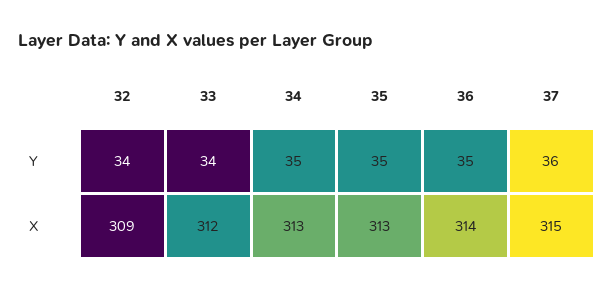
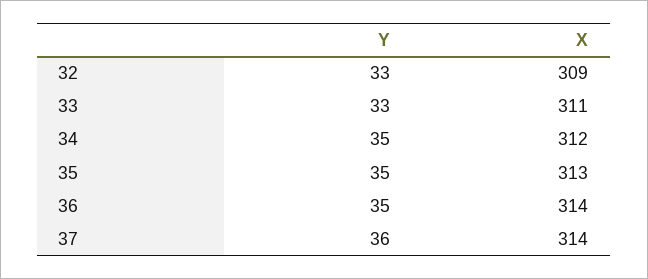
  {
    "32": {
-     "Y": 34,
+     "Y": 33,
      "X": 309
    },
    "33": {
-     "Y": 34,
+     "Y": 33,
-     "X": 312
+     "X": 311
    },
    "34": {
      "Y": 35,
-     "X": 313
+     "X": 312
    },
    "35": {
      "Y": 35,
      "X": 313
    },
    "36": {
      "Y": 35,
      "X": 314
    },
    "37": {
      "Y": 36,
-     "X": 315
+     "X": 314
    }
  }

